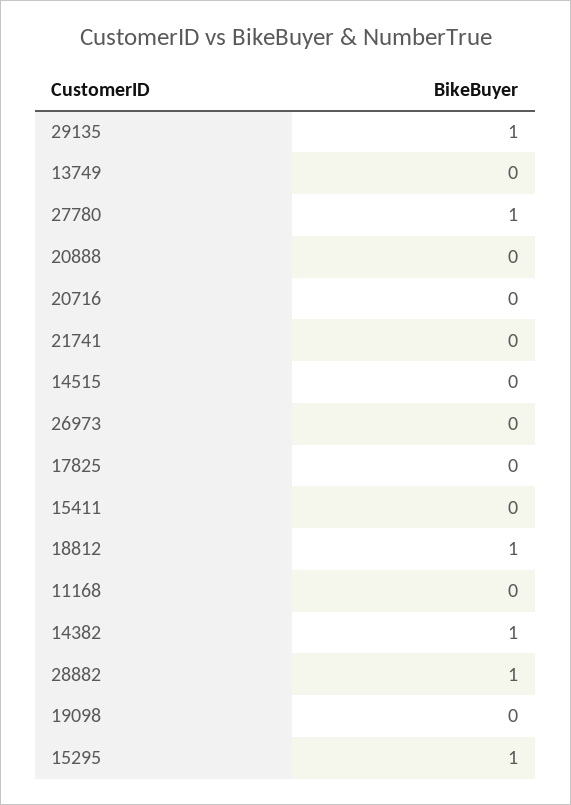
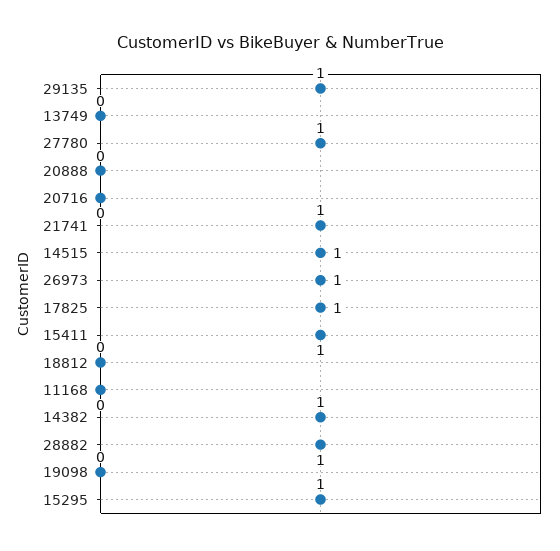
  {
    "29135": 1,
    "13749": 0,
    "27780": 1,
    "20888": 0,
    "20716": 0,
-   "21741": 0,
+   "21741": 1,
-   "14515": 0,
+   "14515": 1,
-   "26973": 0,
+   "26973": 1,
-   "17825": 0,
+   "17825": 1,
-   "15411": 0,
+   "15411": 1,
-   "18812": 1,
+   "18812": 0,
    "11168": 0,
    "14382": 1,
    "28882": 1,
    "19098": 0,
    "15295": 1
  }

